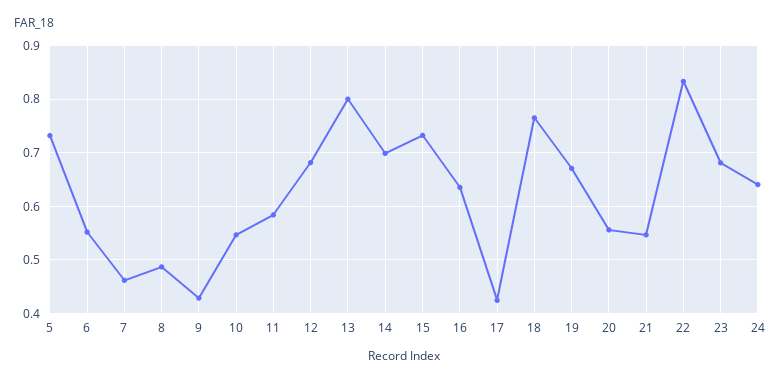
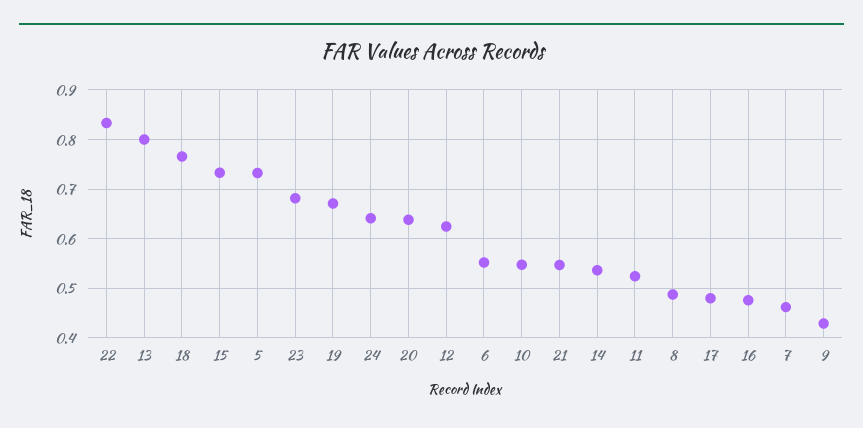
  {
    "5": 0.74,
    "6": 0.56,
    "7": 0.46,
    "8": 0.48,
    "9": 0.42,
    "10": 0.54,
-   "11": 0.58,
+   "11": 0.52,
-   "12": 0.68,
+   "12": 0.62,
    "13": 0.8,
-   "14": 0.7,
+   "14": 0.54,
    "15": 0.74,
-   "16": 0.64,
+   "16": 0.48,
-   "17": 0.42,
+   "17": 0.48,
    "18": 0.76,
    "19": 0.68,
-   "20": 0.56,
+   "20": 0.64,
    "21": 0.54,
    "22": 0.84,
    "23": 0.68,
    "24": 0.64
  }

